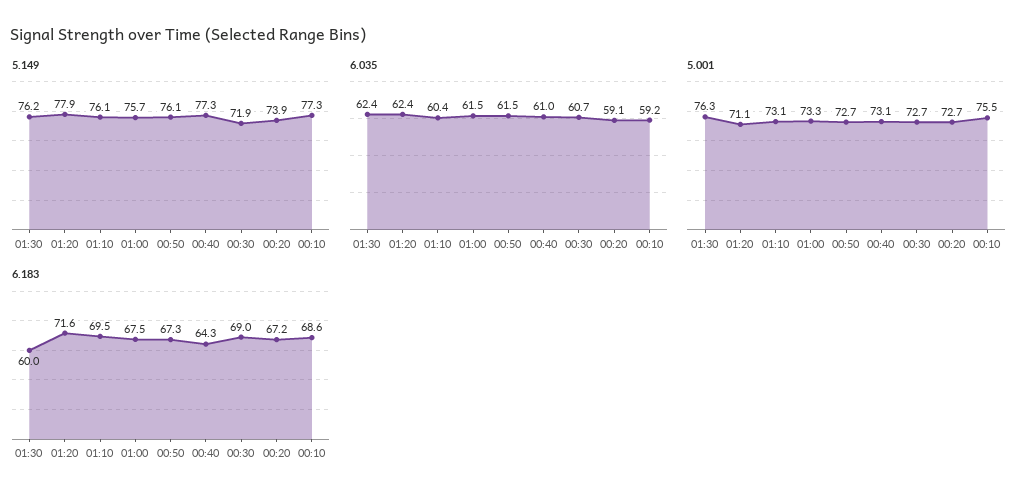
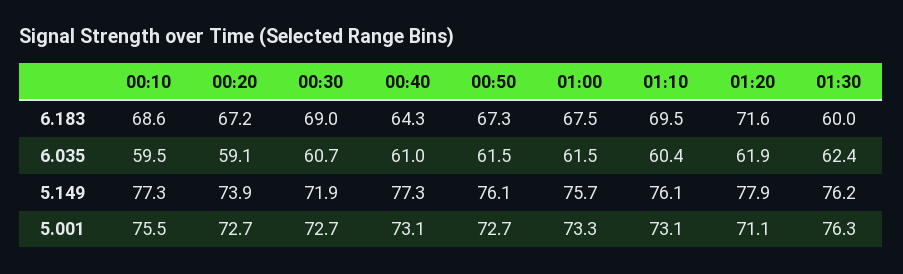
  {
    "5.149": {
      "01:30": 76.2,
      "01:20": 77.9,
      "01:10": 76.1,
      "01:00": 75.7,
      "00:50": 76.1,
      "00:40": 77.3,
      "00:30": 71.9,
      "00:20": 73.9,
      "00:10": 77.3
    },
    "6.035": {
      "01:30": 62.4,
-     "01:20": 62.4,
+     "01:20": 61.9,
      "01:10": 60.4,
      "01:00": 61.5,
      "00:50": 61.5,
      "00:40": 61,
      "00:30": 60.7,
      "00:20": 59.1,
-     "00:10": 59.2
+     "00:10": 59.5
    },
    "5.001": {
      "01:30": 76.3,
      "01:20": 71.1,
      "01:10": 73.1,
      "01:00": 73.3,
      "00:50": 72.7,
      "00:40": 73.1,
      "00:30": 72.7,
      "00:20": 72.7,
      "00:10": 75.5
    },
    "6.183": {
      "01:30": 60,
      "01:20": 71.6,
      "01:10": 69.5,
      "01:00": 67.5,
      "00:50": 67.3,
      "00:40": 64.3,
      "00:30": 69,
      "00:20": 67.2,
      "00:10": 68.6
    }
  }

